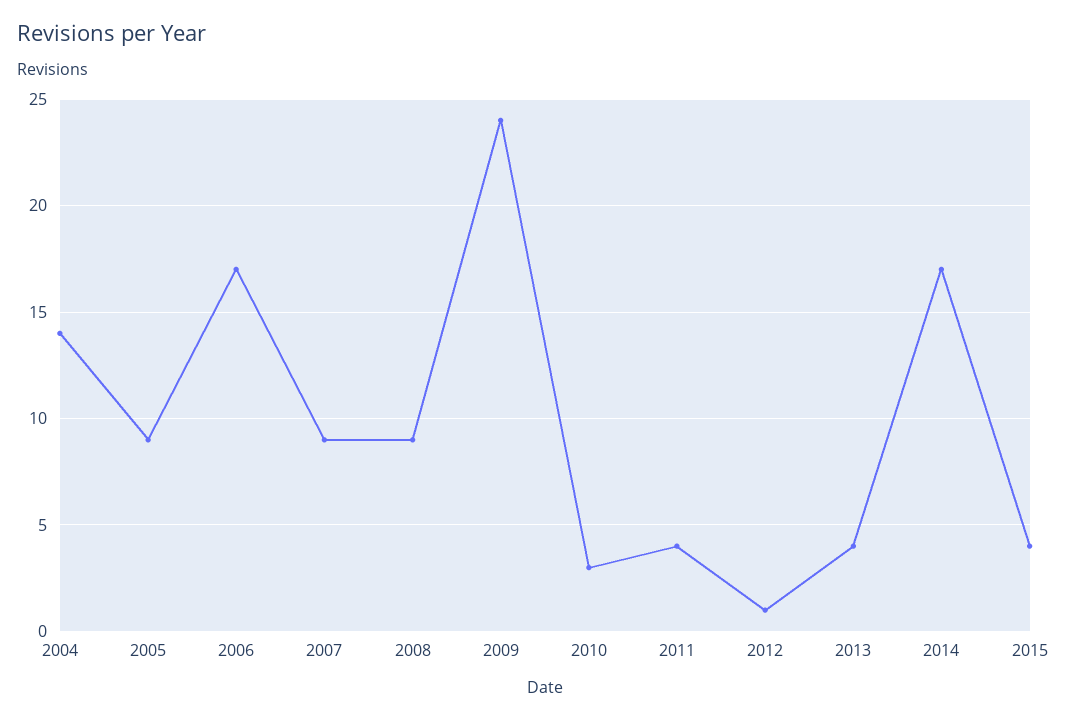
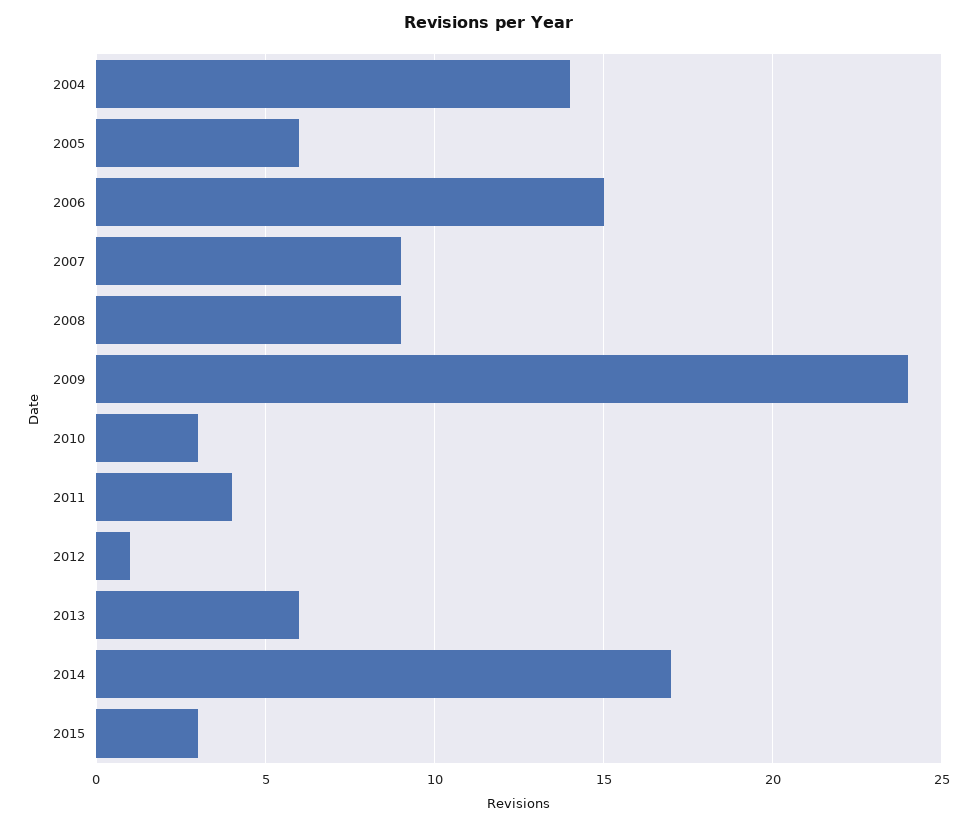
  {
    "2004": 14,
-   "2005": 9,
+   "2005": 6,
-   "2006": 17,
+   "2006": 15,
    "2007": 9,
    "2008": 9,
    "2009": 24,
    "2010": 3,
    "2011": 4,
    "2012": 1,
-   "2013": 4,
+   "2013": 6,
    "2014": 17,
-   "2015": 4
+   "2015": 3
  }

